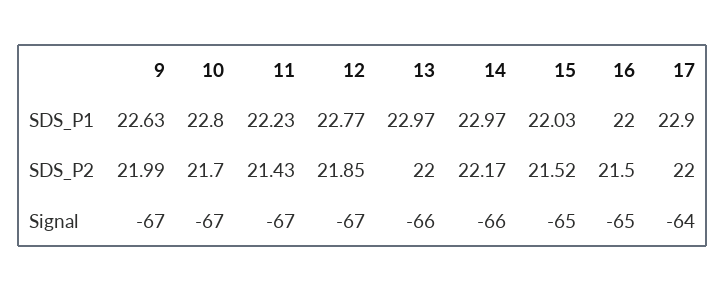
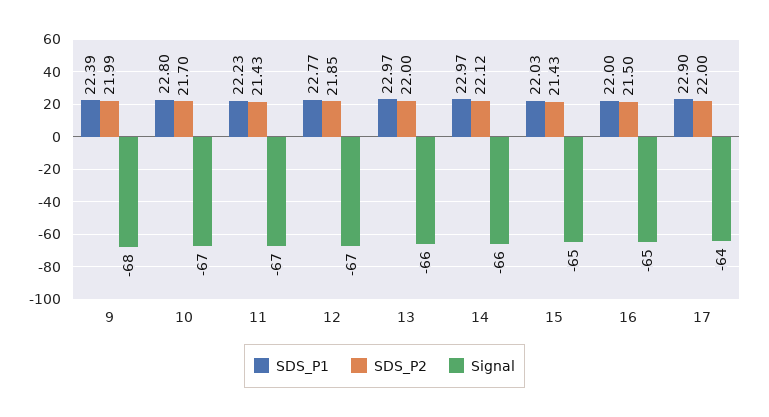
  {
    "SDS_P1": {
-     "9": 22.63,
+     "9": 22.39,
      "10": 22.8,
      "11": 22.23,
      "12": 22.77,
      "13": 22.97,
      "14": 22.97,
      "15": 22.03,
      "16": 22,
      "17": 22.9
    },
    "SDS_P2": {
      "9": 21.99,
      "10": 21.7,
      "11": 21.43,
      "12": 21.85,
      "13": 22,
-     "14": 22.17,
+     "14": 22.12,
-     "15": 21.52,
+     "15": 21.43,
      "16": 21.5,
      "17": 22
    },
    "Signal": {
-     "9": -67,
+     "9": -68,
      "10": -67,
      "11": -67,
      "12": -67,
      "13": -66,
      "14": -66,
      "15": -65,
      "16": -65,
      "17": -64
    }
  }

